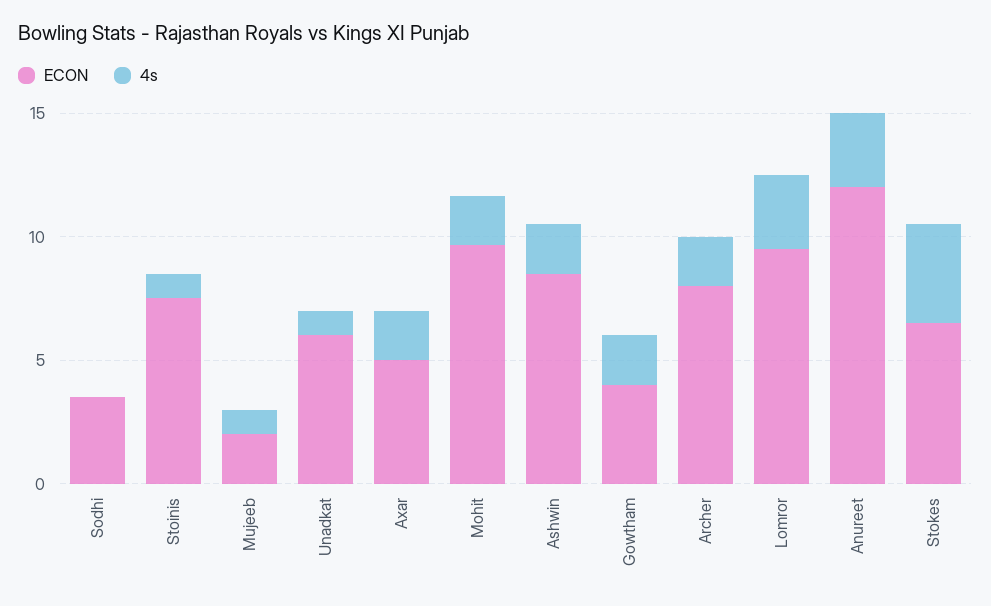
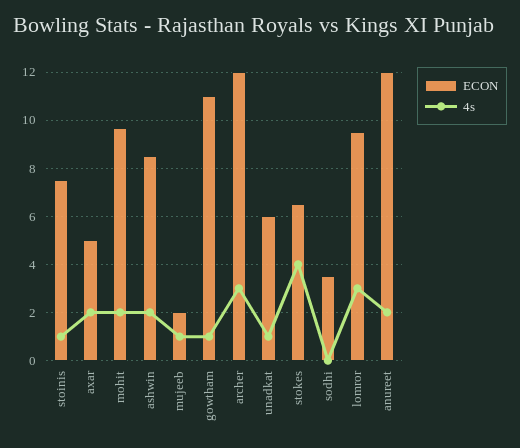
  {
    "ECON": {
      "Sodhi": 3.5,
      "Stoinis": 7.5,
      "Mujeeb": 2,
      "Unadkat": 6,
      "Axar": 5,
      "Mohit": 9.75,
      "Ashwin": 8.5,
-     "Gowtham": 4,
+     "Gowtham": 11,
-     "Archer": 8,
+     "Archer": 12,
      "Lomror": 9.5,
      "Anureet": 12,
      "Stokes": 6.5
    },
    "4s": {
      "Sodhi": 0,
      "Stoinis": 1,
      "Mujeeb": 1,
      "Unadkat": 1,
      "Axar": 2,
      "Mohit": 2,
      "Ashwin": 2,
-     "Gowtham": 2,
+     "Gowtham": 1,
-     "Archer": 2,
+     "Archer": 3,
      "Lomror": 3,
-     "Anureet": 3,
+     "Anureet": 2,
      "Stokes": 4
    }
  }

